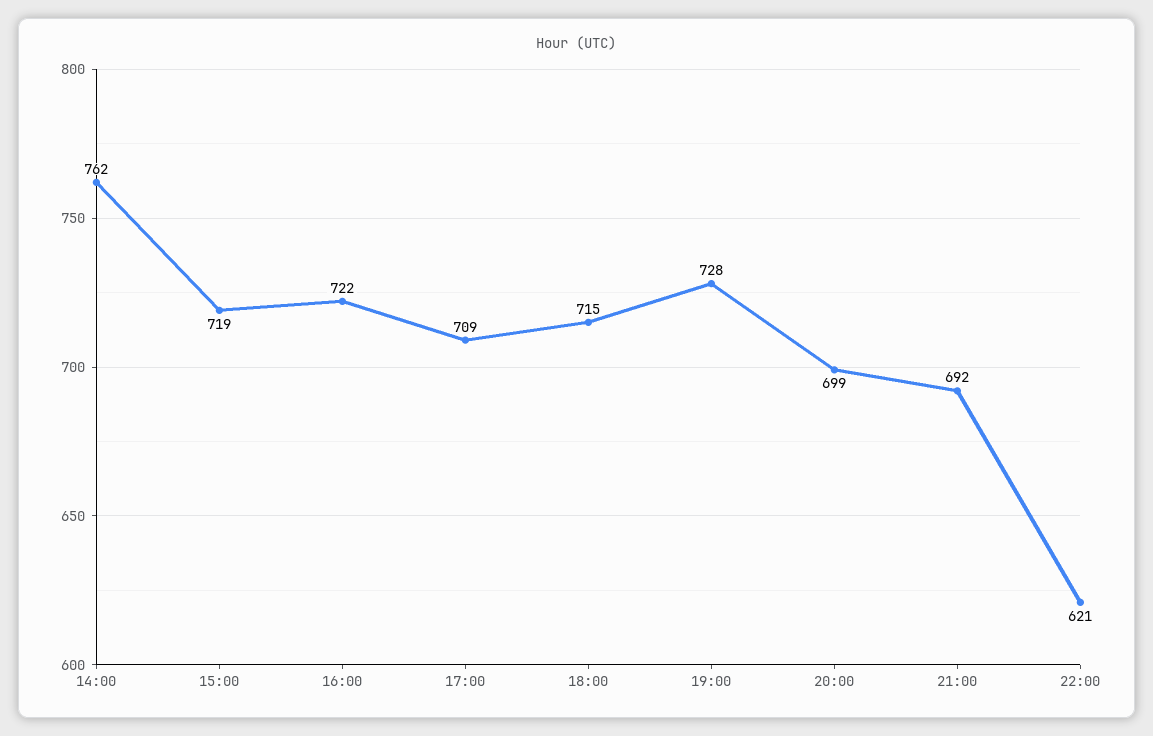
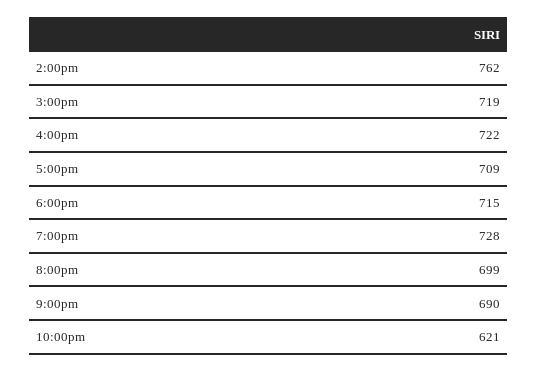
  {
    "14:00": 762,
    "15:00": 719,
    "16:00": 722,
    "17:00": 709,
    "18:00": 715,
    "19:00": 728,
    "20:00": 699,
-   "21:00": 692,
+   "21:00": 690,
    "22:00": 621
  }

